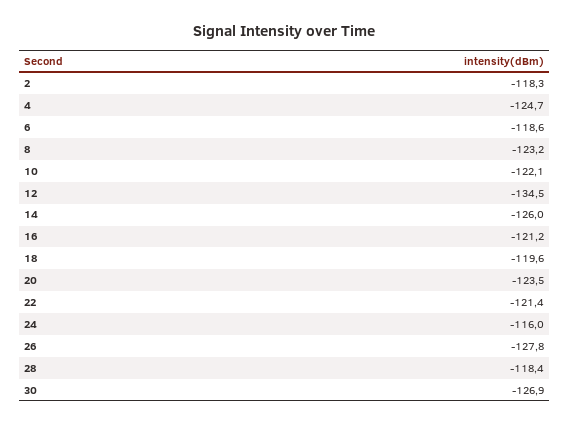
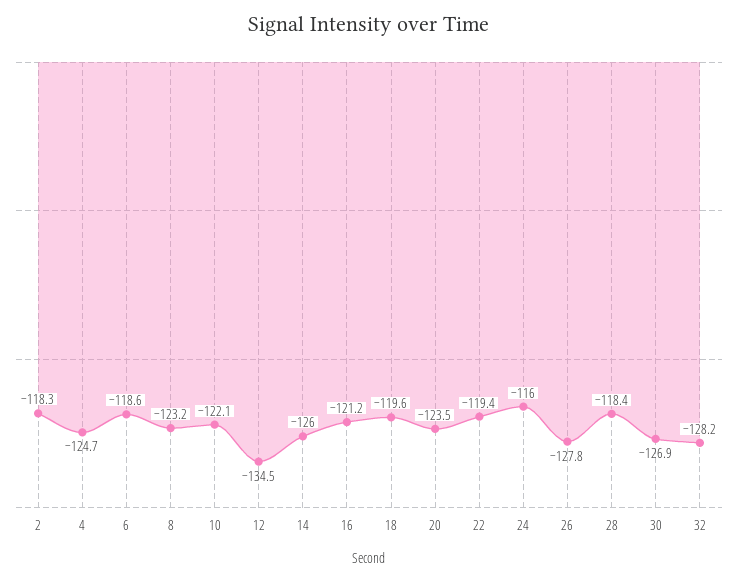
  {
    "2": -118.3,
    "4": -124.7,
    "6": -118.6,
    "8": -123.2,
    "10": -122.1,
    "12": -134.5,
    "14": -126,
    "16": -121.2,
    "18": -119.6,
    "20": -123.5,
-   "22": -121.4,
+   "22": -119.4,
    "24": -116,
    "26": -127.8,
    "28": -118.4,
-   "30": -126.9
+   "30": -126.9,
+   "32": -128.2
  }

